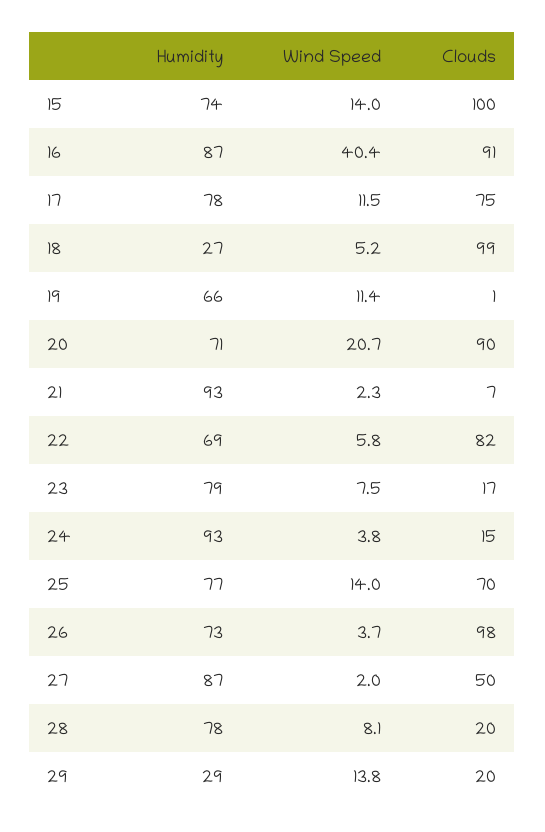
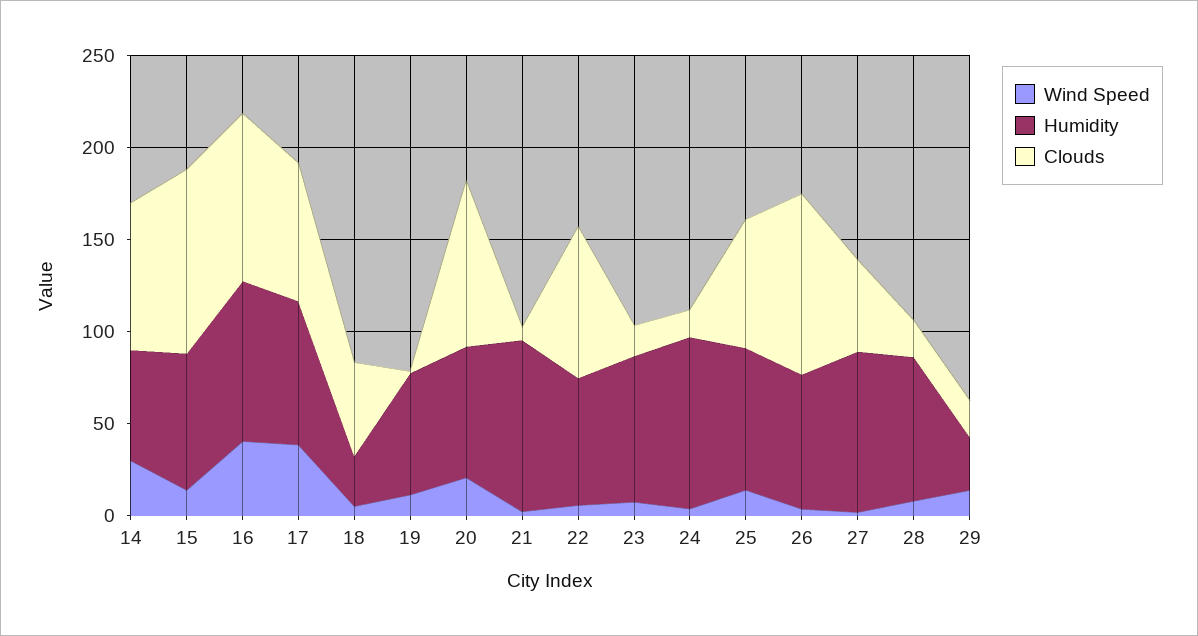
  {
    "Humidity": {
      "15": 74,
      "16": 87,
      "17": 78,
      "18": 27,
      "19": 66,
      "20": 71,
      "21": 93,
      "22": 69,
      "23": 79,
      "24": 93,
      "25": 77,
      "26": 73,
      "27": 87,
      "28": 78,
-     "29": 29
+     "29": 29,
+     "14": 60
    },
    "Wind Speed": {
      "15": 14,
      "16": 40.4,
-     "17": 11.5,
+     "17": 40,
      "18": 5.2,
      "19": 11.4,
      "20": 20.7,
      "21": 2.3,
      "22": 5.8,
      "23": 7.5,
      "24": 3.8,
      "25": 14,
      "26": 3.7,
      "27": 2,
      "28": 8.1,
-     "29": 13.8
+     "29": 13.8,
+     "14": 30
    },
    "Clouds": {
      "15": 100,
      "16": 91,
      "17": 75,
-     "18": 99,
+     "18": 50,
      "19": 1,
      "20": 90,
      "21": 7,
      "22": 82,
      "23": 17,
      "24": 15,
      "25": 70,
      "26": 98,
      "27": 50,
      "28": 20,
-     "29": 20
+     "29": 20,
+     "14": 80
    }
  }

